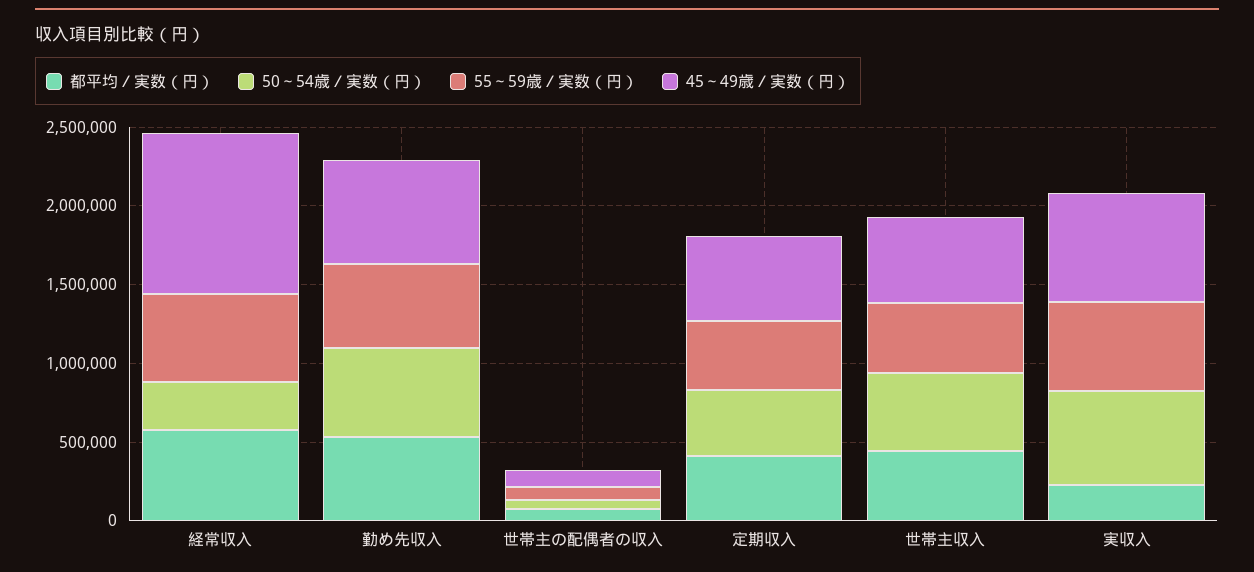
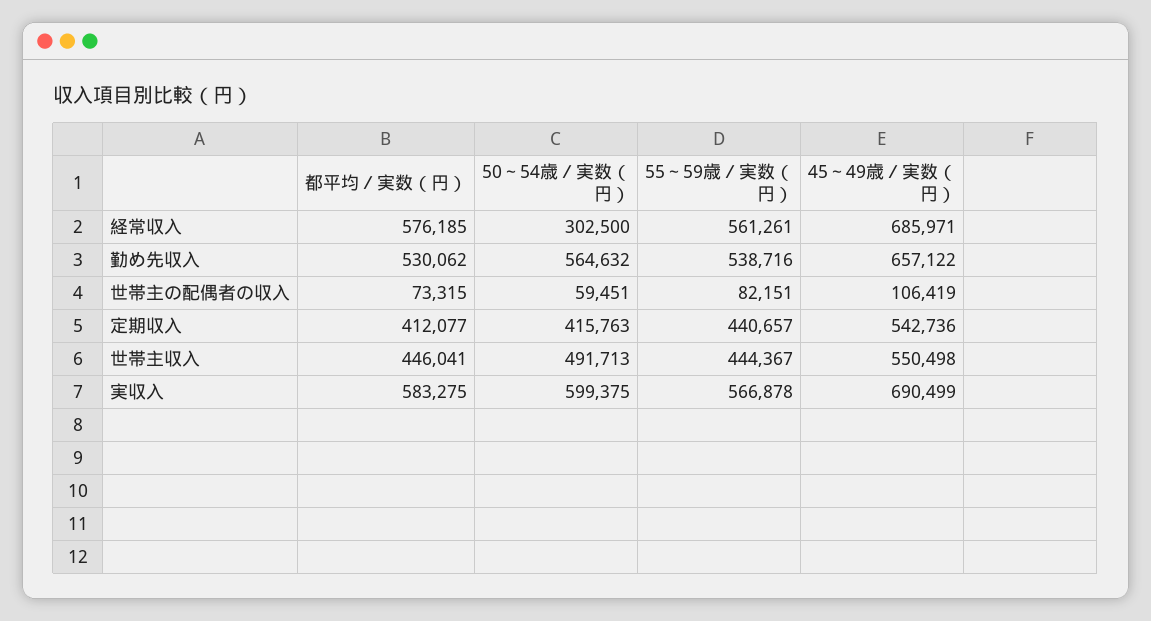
  {
    "都平均／実数（円）": {
      "経常収入": 576185,
      "勤め先収入": 530062,
      "世帯主の配偶者の収入": 73315,
      "定期収入": 412077,
      "世帯主収入": 446041,
-     "実収入": 200000
+     "実収入": 583275
    },
    "50～54歳／実数（円）": {
      "経常収入": 302500,
      "勤め先収入": 564632,
      "世帯主の配偶者の収入": 59451,
      "定期収入": 415763,
      "世帯主収入": 491713,
      "実収入": 599375
    },
    "55～59歳／実数（円）": {
      "経常収入": 561261,
      "勤め先収入": 538716,
      "世帯主の配偶者の収入": 82151,
      "定期収入": 440657,
      "世帯主収入": 444367,
      "実収入": 566878
    },
    "45～49歳／実数（円）": {
-     "経常収入": 1000000,
+     "経常収入": 685971,
      "勤め先収入": 657122,
      "世帯主の配偶者の収入": 106419,
      "定期収入": 542736,
      "世帯主収入": 550498,
      "実収入": 690499
    }
  }

